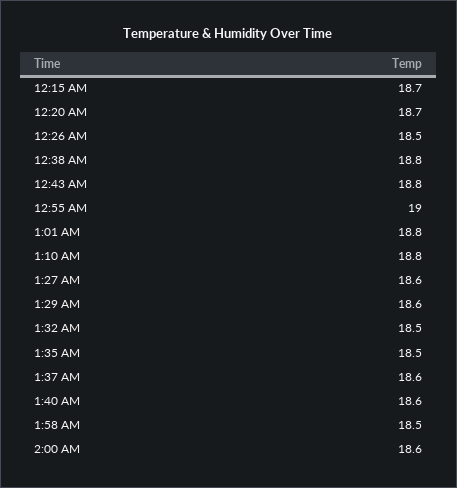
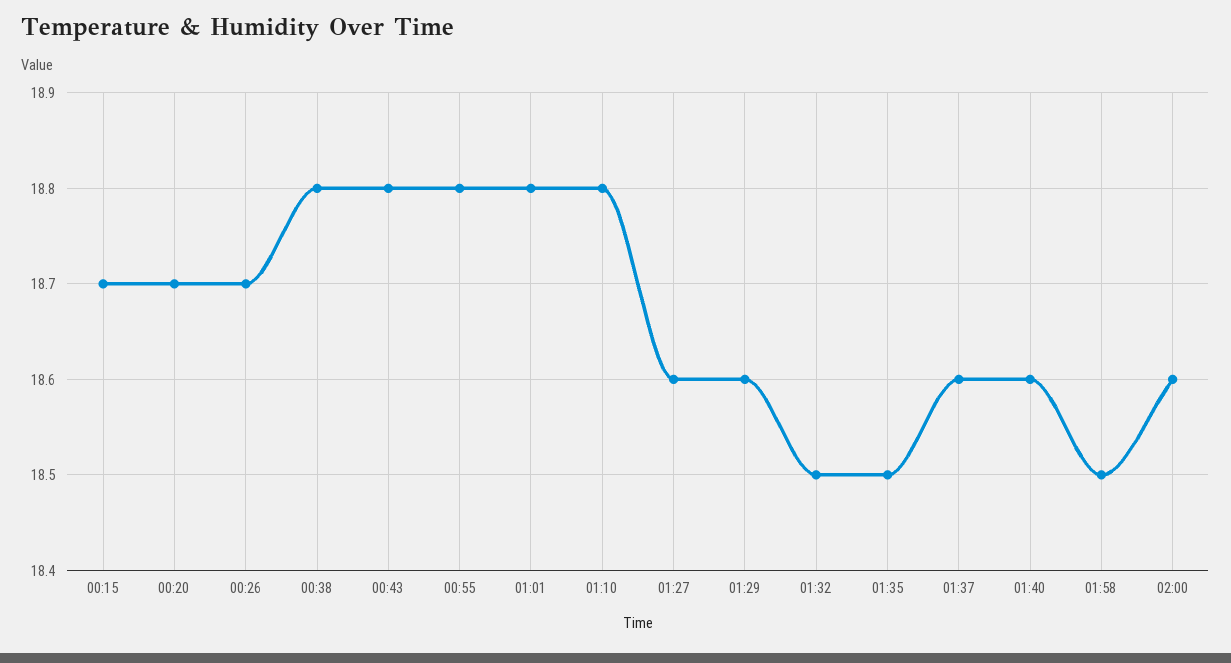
  {
    "12:15 AM": 18.7,
    "12:20 AM": 18.7,
-   "12:26 AM": 18.5,
+   "12:26 AM": 18.7,
    "12:38 AM": 18.8,
    "12:43 AM": 18.8,
-   "12:55 AM": 19,
+   "12:55 AM": 18.8,
    "1:01 AM": 18.8,
    "1:10 AM": 18.8,
    "1:27 AM": 18.6,
    "1:29 AM": 18.6,
    "1:32 AM": 18.5,
    "1:35 AM": 18.5,
    "1:37 AM": 18.6,
    "1:40 AM": 18.6,
    "1:58 AM": 18.5,
    "2:00 AM": 18.6
  }

